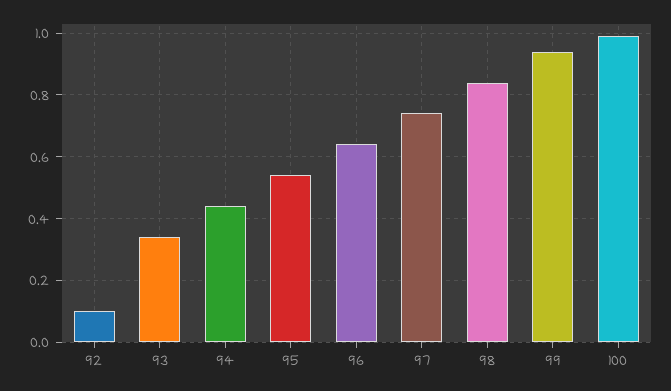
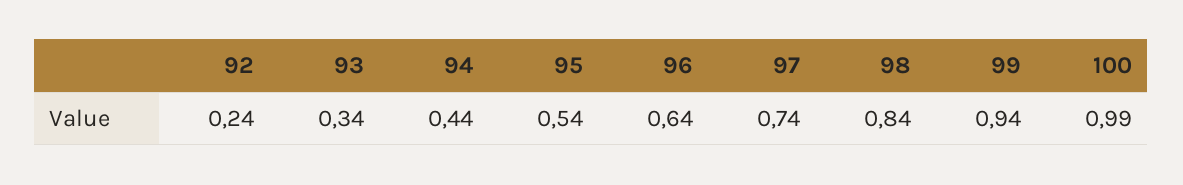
  {
-   "92": 0.1,
+   "92": 0.24,
    "93": 0.34,
    "94": 0.44,
    "95": 0.54,
    "96": 0.64,
    "97": 0.74,
    "98": 0.84,
    "99": 0.94,
    "100": 0.99
  }

